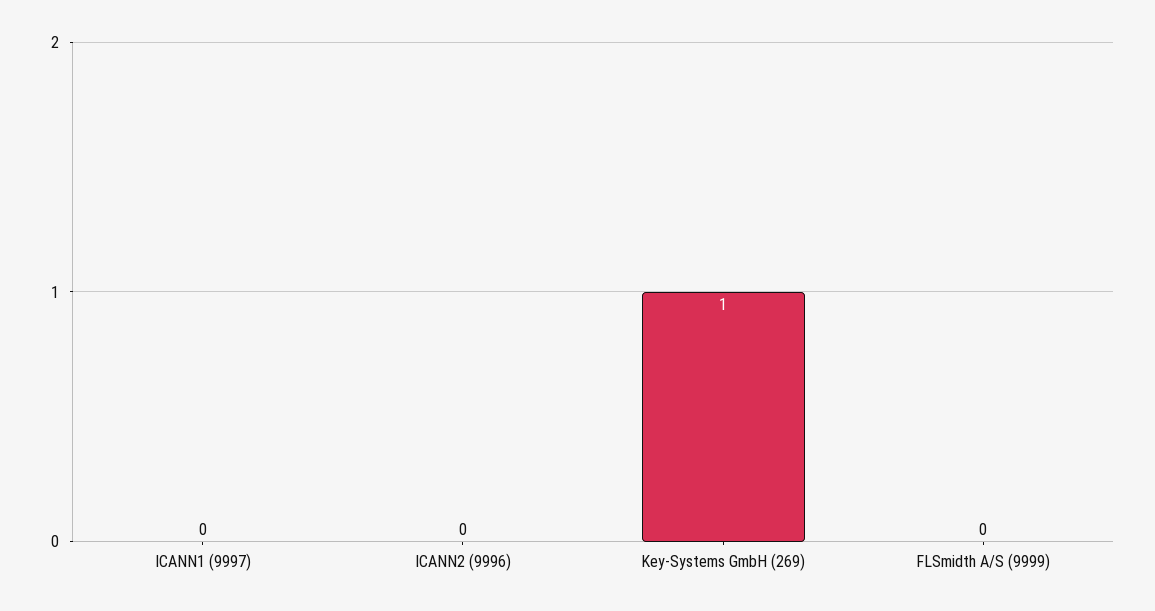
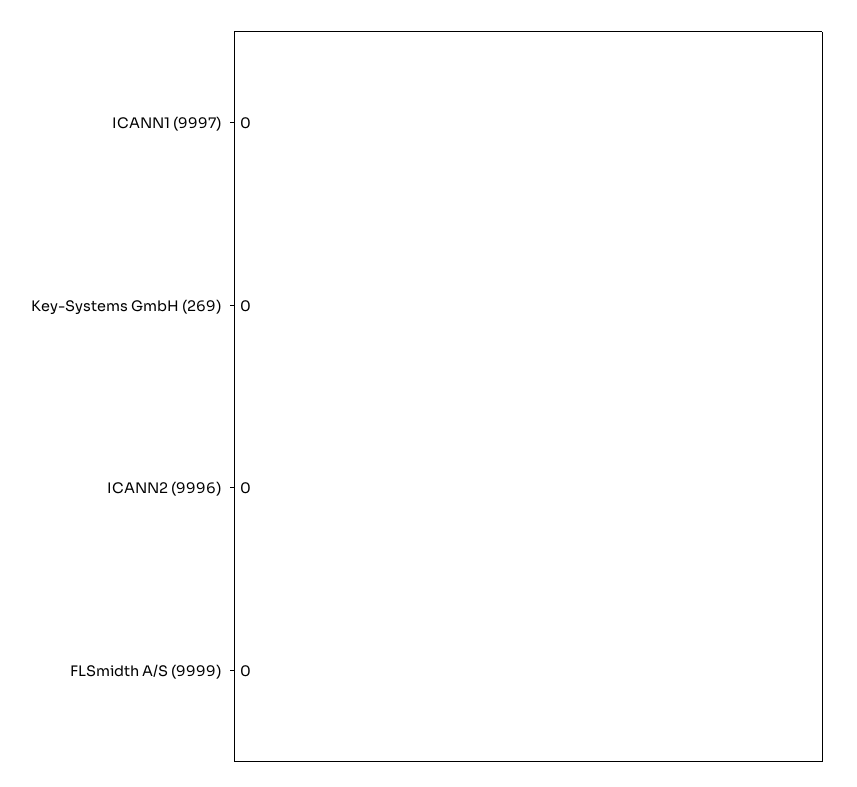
  {
    "ICANN1 (9997)": 0,
    "ICANN2 (9996)": 0,
-   "Key-Systems GmbH (269)": 1,
+   "Key-Systems GmbH (269)": 0,
    "FLSmidth A/S (9999)": 0
  }

